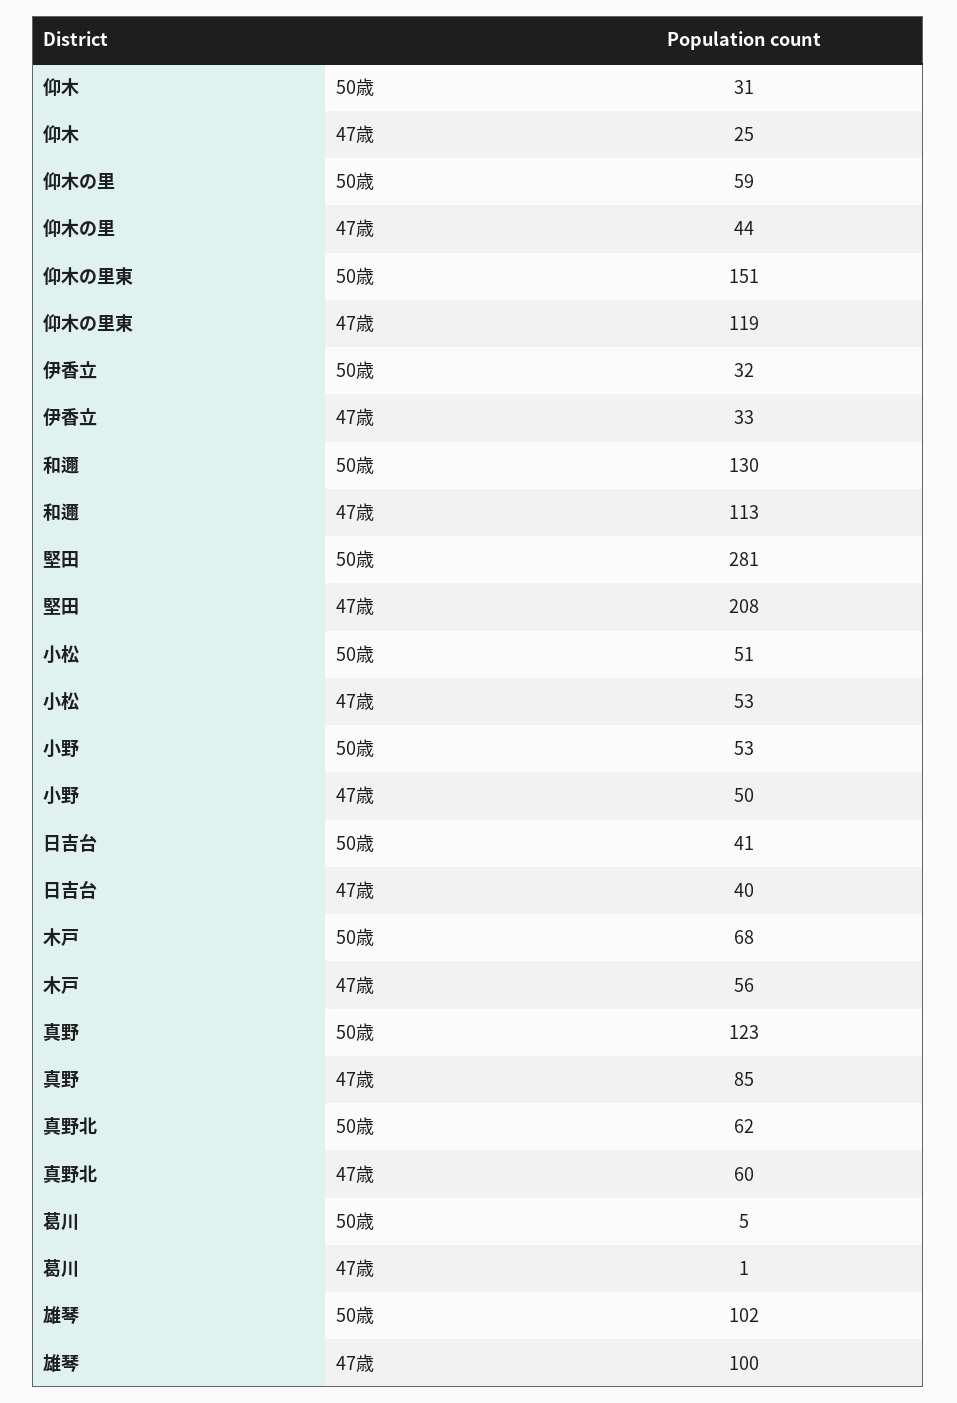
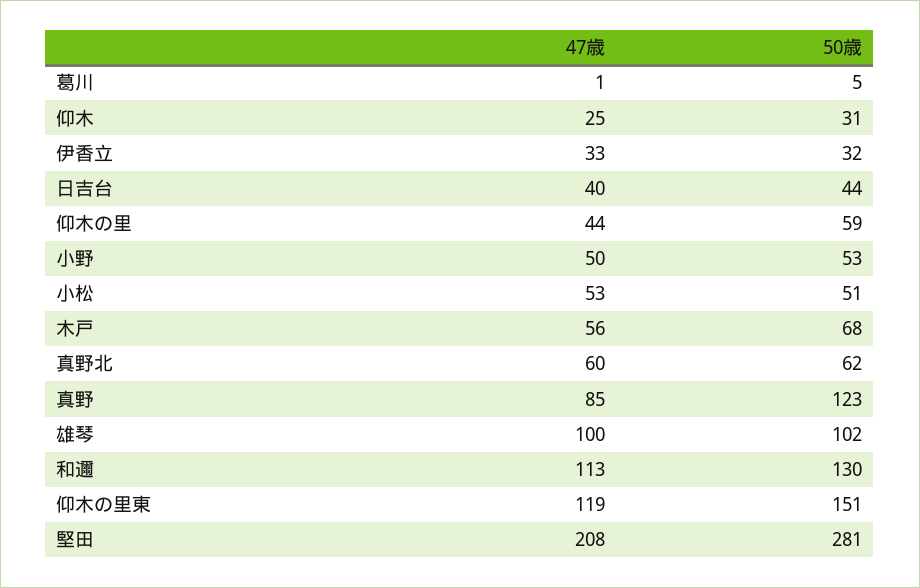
  {
    "仰木": {
      "50歳": 31,
      "47歳": 25
    },
    "仰木の里": {
      "50歳": 59,
      "47歳": 44
    },
    "仰木の里東": {
      "50歳": 151,
      "47歳": 119
    },
    "伊香立": {
      "50歳": 32,
      "47歳": 33
    },
    "和邇": {
      "50歳": 130,
      "47歳": 113
    },
    "堅田": {
      "50歳": 281,
      "47歳": 208
    },
    "小松": {
      "50歳": 51,
      "47歳": 53
    },
    "小野": {
      "50歳": 53,
      "47歳": 50
    },
    "日吉台": {
-     "50歳": 41,
+     "50歳": 44,
      "47歳": 40
    },
    "木戸": {
      "50歳": 68,
      "47歳": 56
    },
    "真野": {
      "50歳": 123,
      "47歳": 85
    },
    "真野北": {
      "50歳": 62,
      "47歳": 60
    },
    "葛川": {
      "50歳": 5,
      "47歳": 1
    },
    "雄琴": {
      "50歳": 102,
      "47歳": 100
    }
  }

